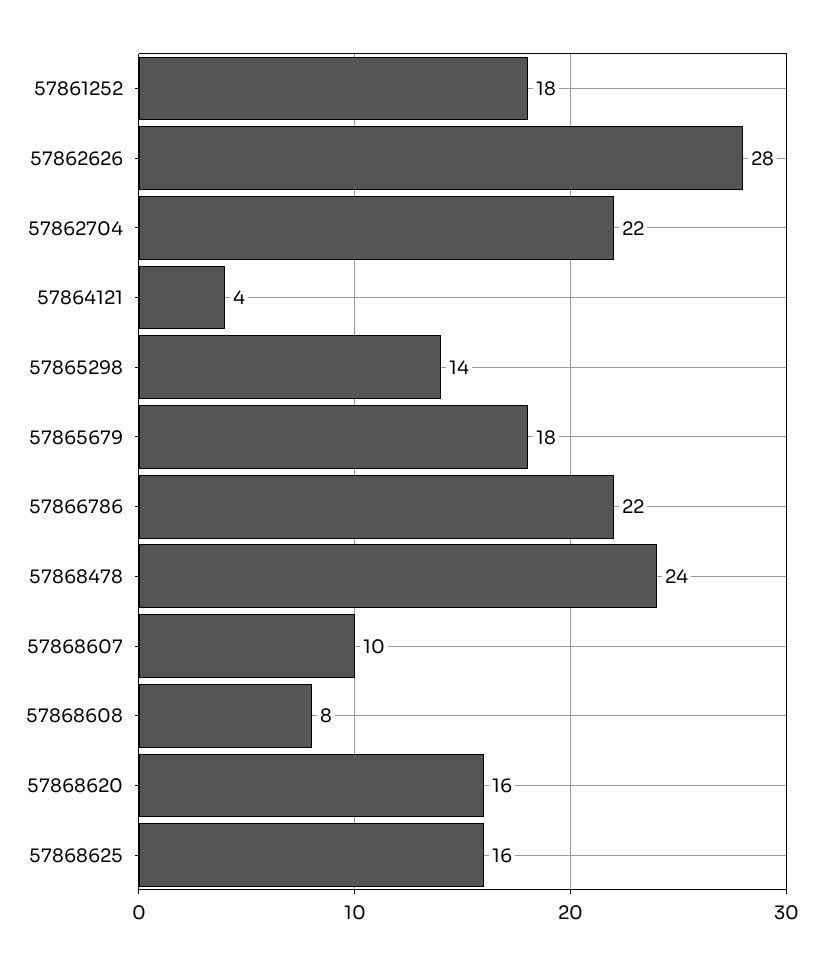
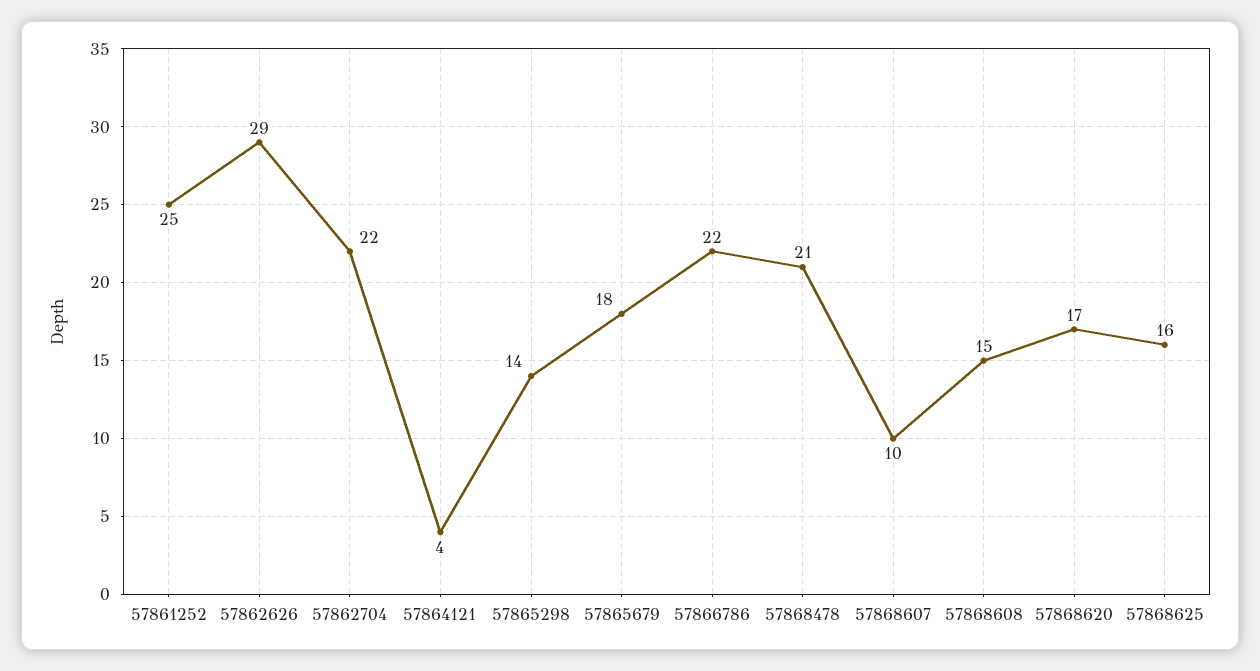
  {
-   "57861252": 18,
+   "57861252": 25,
-   "57862626": 28,
+   "57862626": 29,
    "57862704": 22,
    "57864121": 4,
    "57865298": 14,
    "57865679": 18,
    "57866786": 22,
-   "57868478": 24,
+   "57868478": 21,
    "57868607": 10,
-   "57868608": 8,
+   "57868608": 15,
-   "57868620": 16,
+   "57868620": 17,
    "57868625": 16
  }

